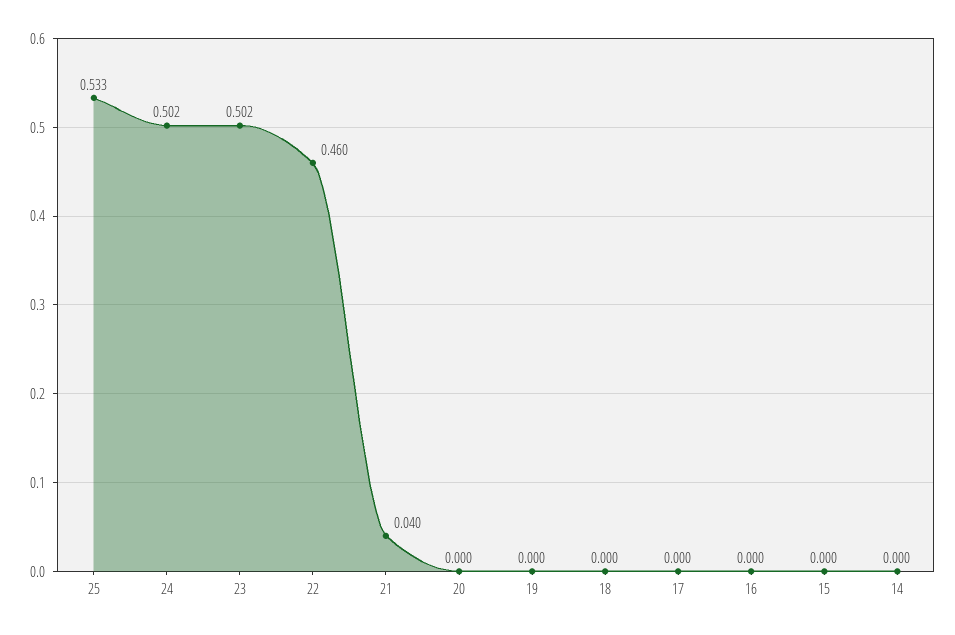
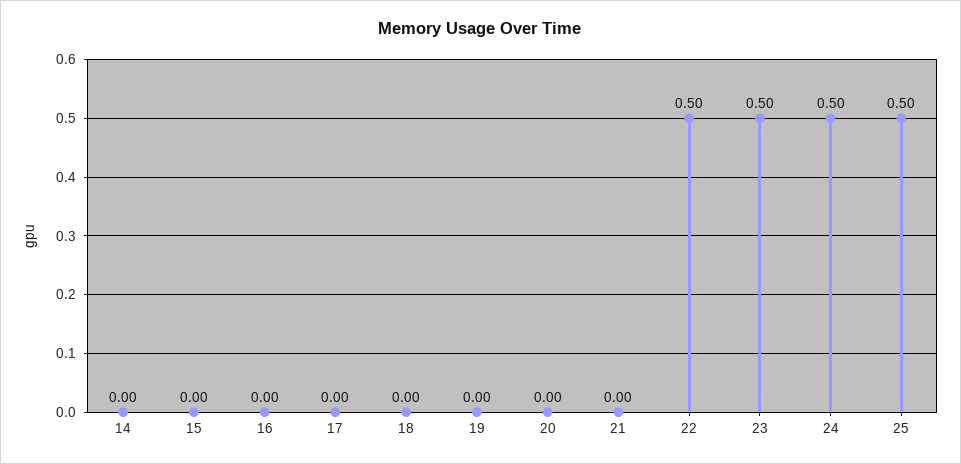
  {
-   "25": 0.533,
+   "25": 0.5,
    "24": 0.502,
    "23": 0.502,
-   "22": 0.46,
+   "22": 0.5,
-   "21": 0.04,
+   "21": 0,
    "20": 0,
    "19": 0,
    "18": 0,
    "17": 0,
    "16": 0,
    "15": 0,
    "14": 0
  }

